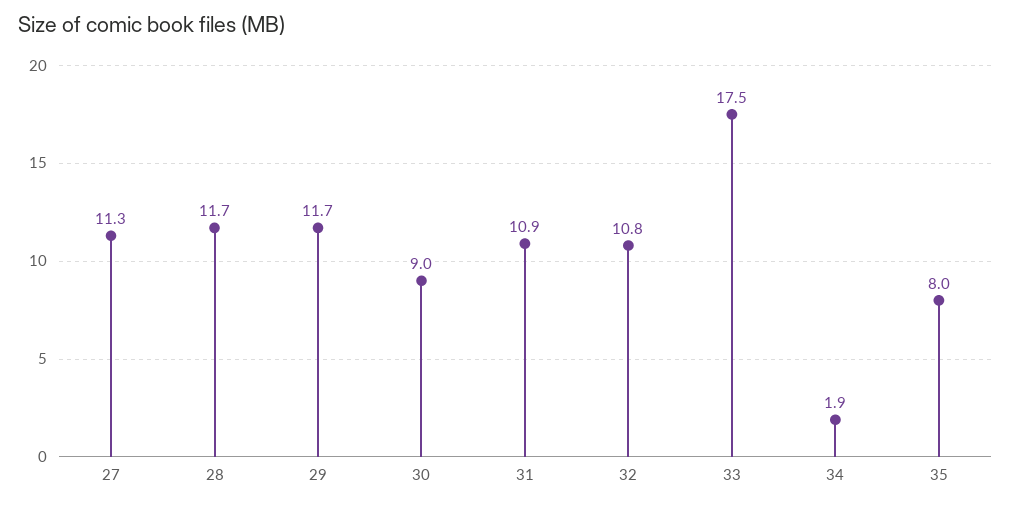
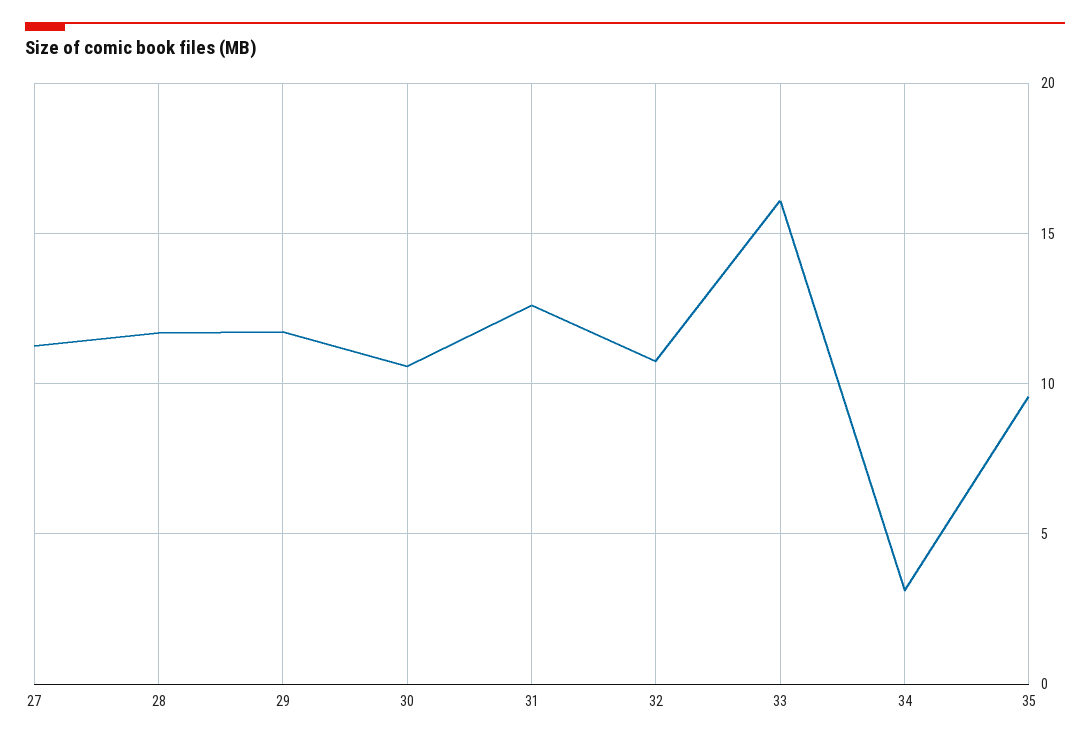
  {
    "27": 11.3,
    "28": 11.7,
    "29": 11.7,
-   "30": 9,
+   "30": 10.5,
-   "31": 10.9,
+   "31": 12.5,
    "32": 10.8,
-   "33": 17.5,
+   "33": 16,
-   "34": 1.9,
+   "34": 3,
-   "35": 8
+   "35": 9.5
  }

